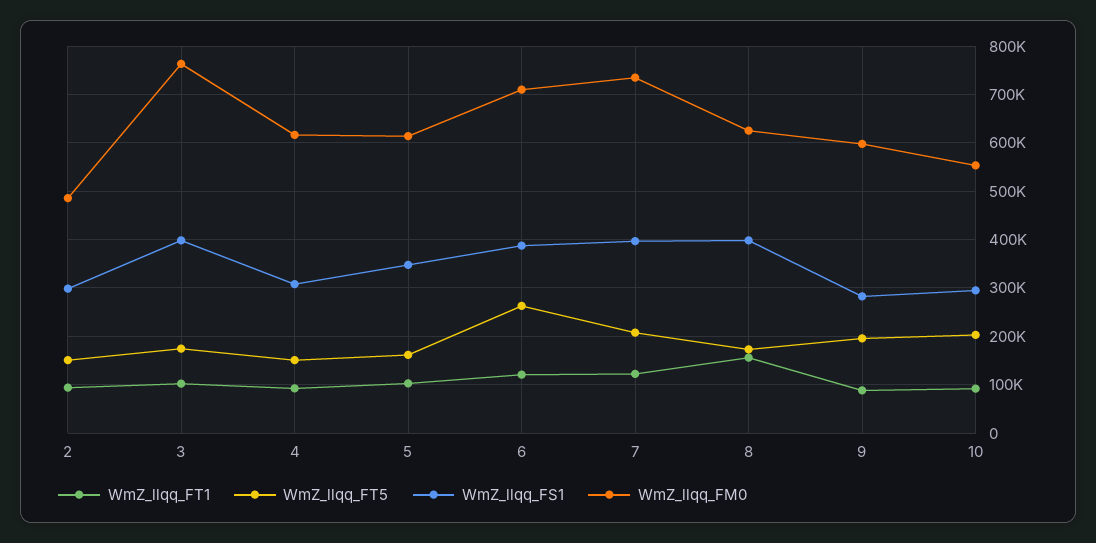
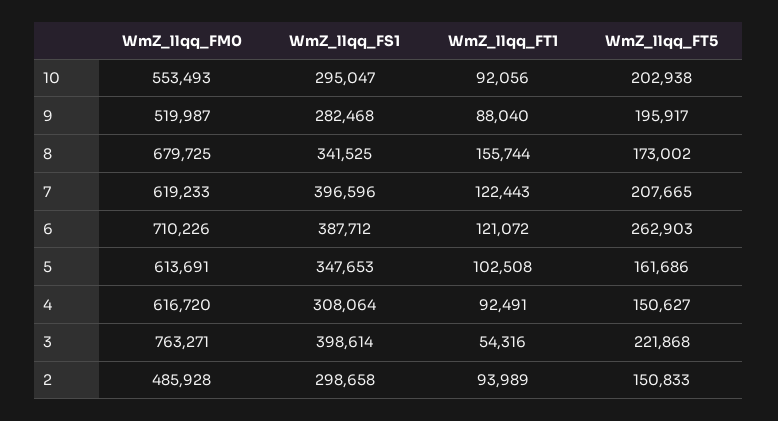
  {
    "WmZ_llqq_FT1": {
      "2": 93989,
-     "3": 100000,
+     "3": 54316,
      "4": 92491,
      "5": 102508,
      "6": 121072,
      "7": 122443,
      "8": 155744,
      "9": 88040,
      "10": 92056
    },
    "WmZ_llqq_FT5": {
      "2": 150833,
-     "3": 180000,
+     "3": 221868,
      "4": 150627,
      "5": 161686,
      "6": 262903,
      "7": 207665,
      "8": 173002,
      "9": 195917,
      "10": 202938
    },
    "WmZ_llqq_FS1": {
      "2": 298658,
      "3": 398614,
      "4": 308064,
      "5": 347653,
      "6": 387712,
      "7": 396596,
-     "8": 400000,
+     "8": 341525,
      "9": 282468,
      "10": 295047
    },
    "WmZ_llqq_FM0": {
      "2": 485928,
      "3": 763271,
      "4": 616720,
      "5": 613691,
      "6": 710226,
-     "7": 740000,
+     "7": 619233,
-     "8": 620000,
+     "8": 679725,
-     "9": 600000,
+     "9": 519987,
      "10": 553493
    }
  }

